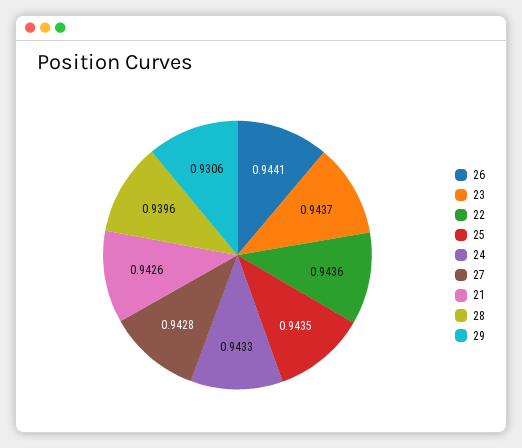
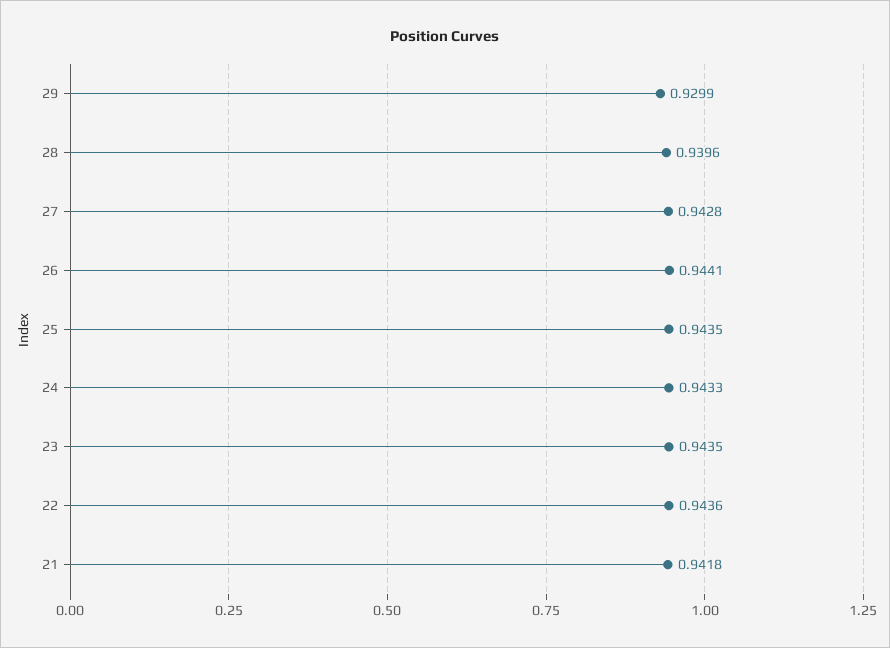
  {
    "26": 0.9441,
-   "23": 0.9437,
+   "23": 0.9435,
    "22": 0.9436,
    "25": 0.9435,
    "24": 0.9433,
    "27": 0.9428,
-   "21": 0.9426,
+   "21": 0.9418,
    "28": 0.9396,
-   "29": 0.9306
+   "29": 0.9299
  }

